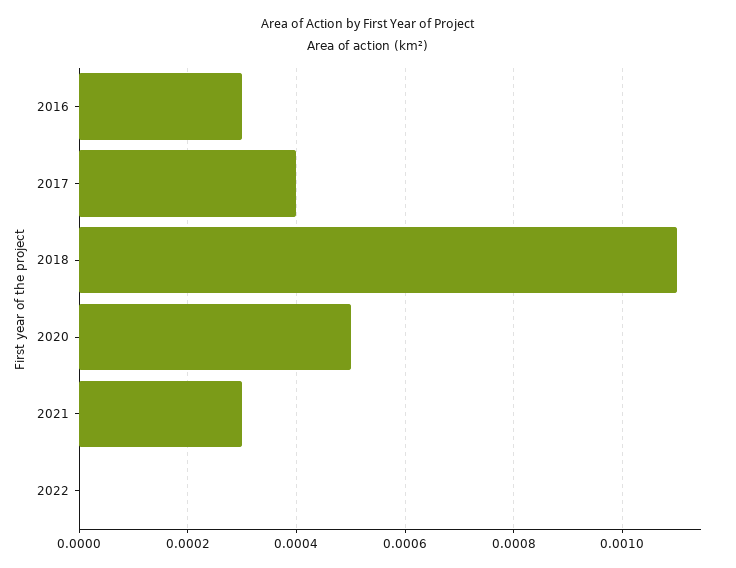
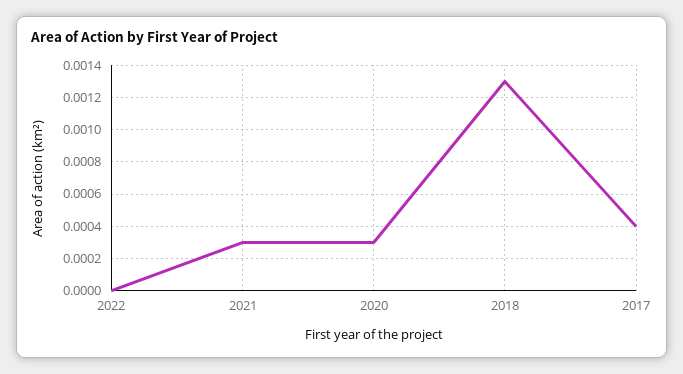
  {
-   "2016": 0.0003,
    "2017": 0.0004,
-   "2018": 0.0011,
+   "2018": 0.0013,
-   "2020": 0.0005,
+   "2020": 0.0003,
    "2021": 0.0003,
    "2022": 0
  }

